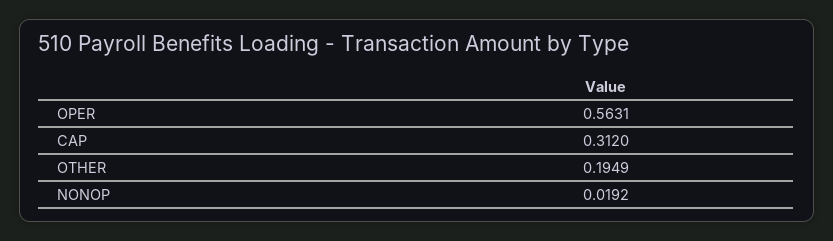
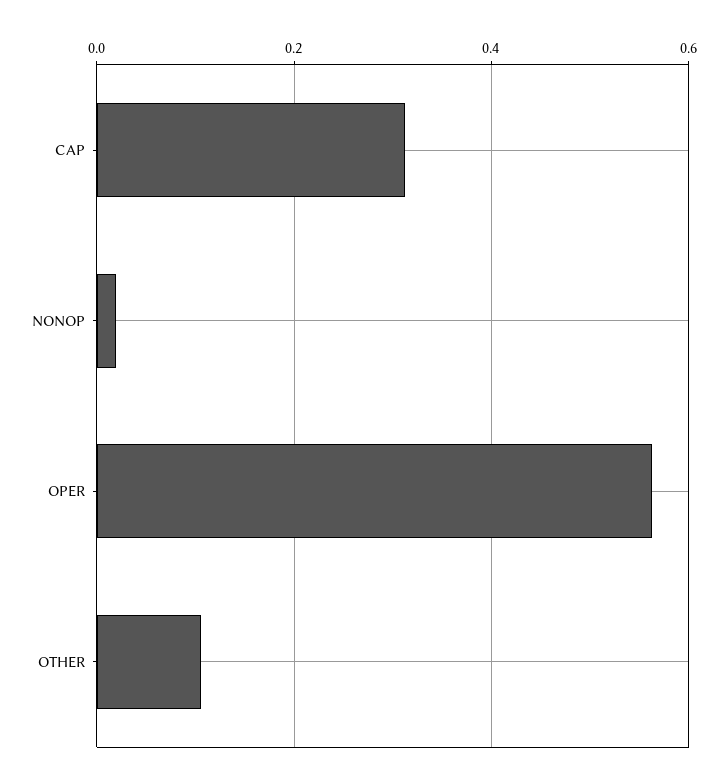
  {
    "OPER": 0.5631,
    "CAP": 0.312,
-   "OTHER": 0.1949,
+   "OTHER": 0.1,
    "NONOP": 0.0192
  }

